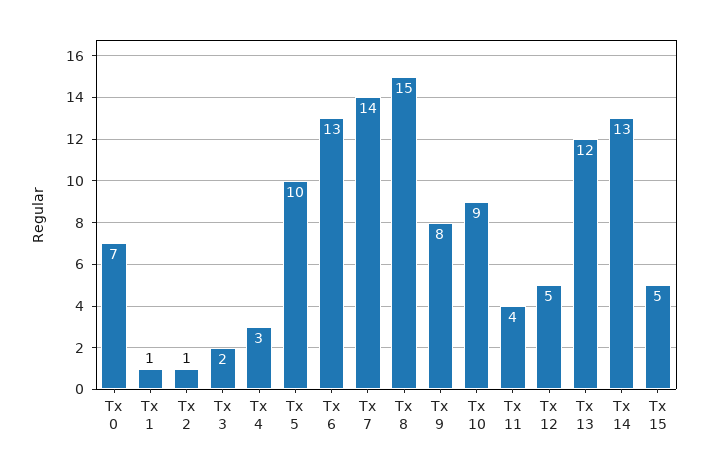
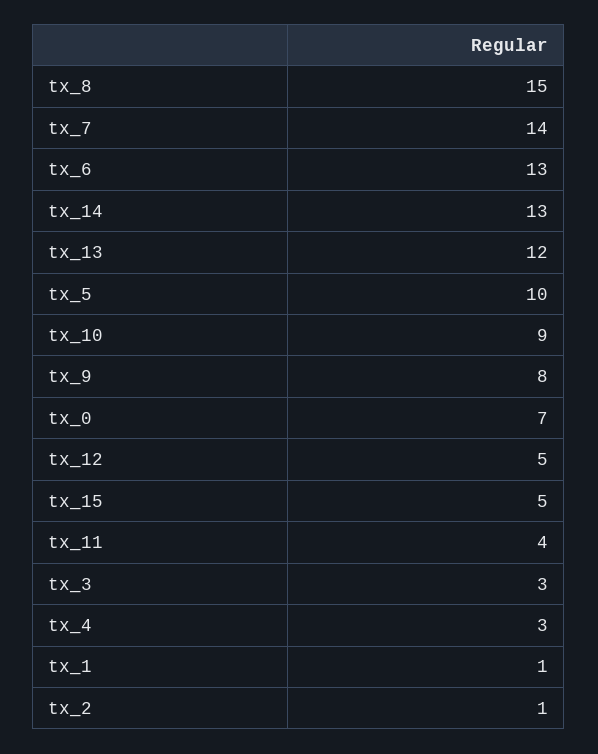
  {
    "Tx 0": 7,
    "Tx 1": 1,
    "Tx 2": 1,
-   "Tx 3": 2,
+   "Tx 3": 3,
    "Tx 4": 3,
    "Tx 5": 10,
    "Tx 6": 13,
    "Tx 7": 14,
    "Tx 8": 15,
    "Tx 9": 8,
    "Tx 10": 9,
    "Tx 11": 4,
    "Tx 12": 5,
    "Tx 13": 12,
    "Tx 14": 13,
    "Tx 15": 5
  }

